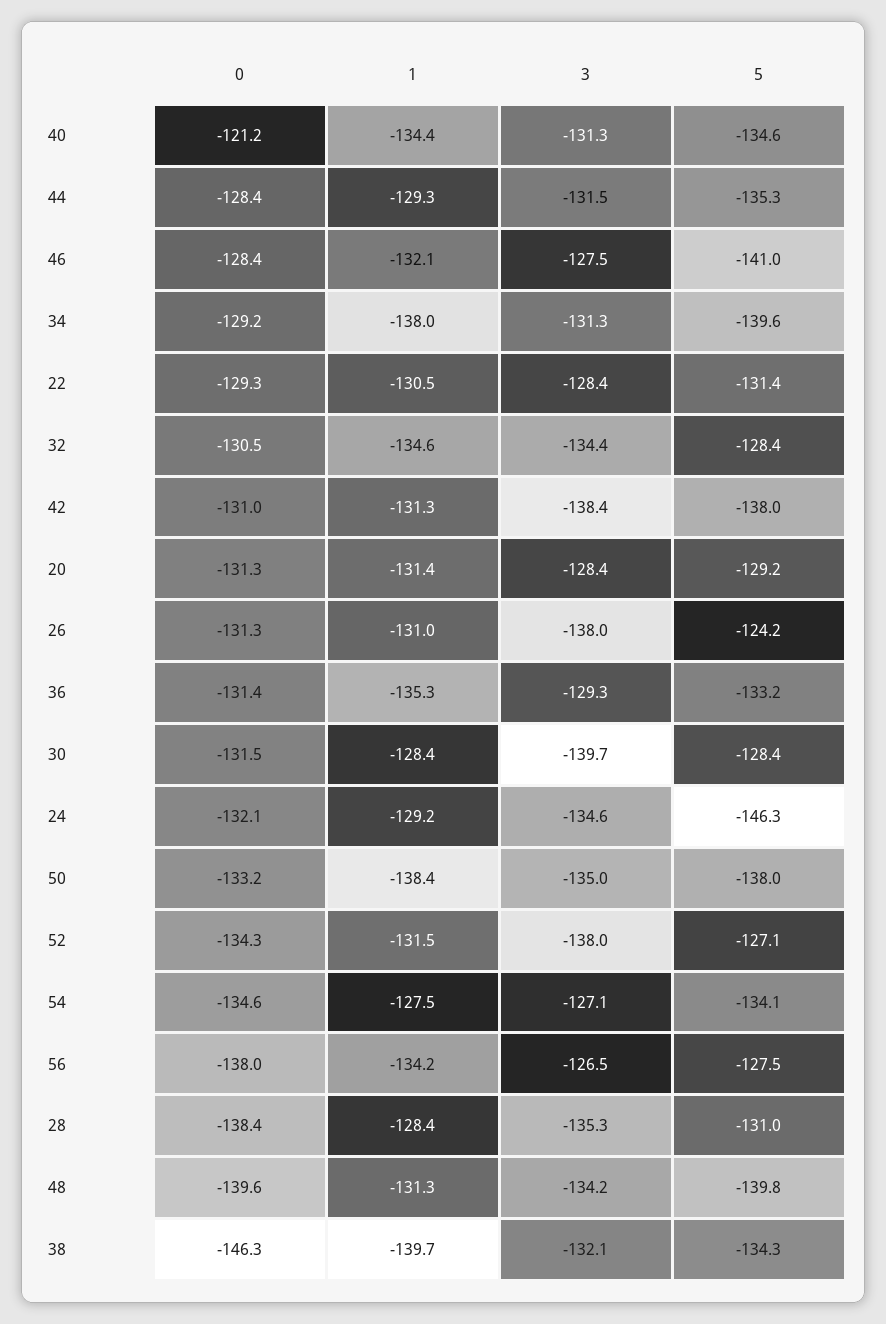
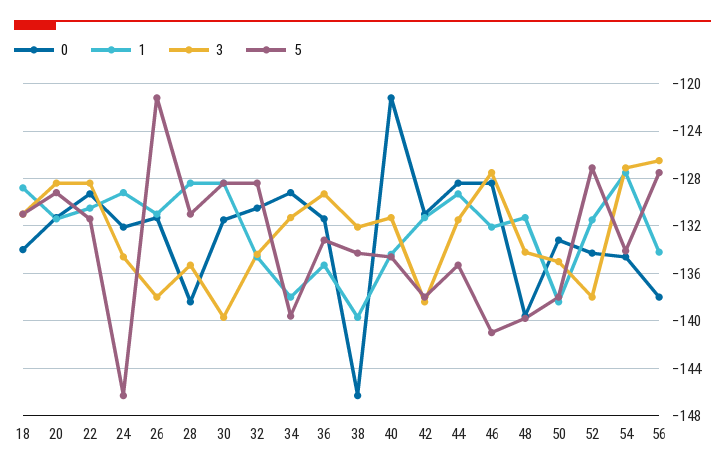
  {
    "0": {
      "40": -121.2,
      "44": -128.4,
      "46": -128.4,
      "34": -129.2,
      "22": -129.3,
      "32": -130.5,
      "42": -131,
      "20": -131.3,
      "26": -131.3,
      "36": -131.4,
      "30": -131.5,
      "24": -132.1,
      "50": -133.2,
      "52": -134.3,
      "54": -134.6,
      "56": -138,
      "28": -138.4,
      "48": -139.6,
-     "38": -146.3
+     "38": -146.3,
+     "18": -134
    },
    "1": {
      "40": -134.4,
      "44": -129.3,
      "46": -132.1,
      "34": -138,
      "22": -130.5,
      "32": -134.6,
      "42": -131.3,
      "20": -131.4,
      "26": -131,
      "36": -135.3,
      "30": -128.4,
      "24": -129.2,
      "50": -138.4,
      "52": -131.5,
      "54": -127.5,
      "56": -134.2,
      "28": -128.4,
      "48": -131.3,
-     "38": -139.7
+     "38": -139.7,
+     "18": -129
    },
    "3": {
      "40": -131.3,
      "44": -131.5,
      "46": -127.5,
      "34": -131.3,
      "22": -128.4,
      "32": -134.4,
      "42": -138.4,
      "20": -128.4,
      "26": -138,
      "36": -129.3,
      "30": -139.7,
      "24": -134.6,
      "50": -135,
      "52": -138,
      "54": -127.1,
      "56": -126.5,
      "28": -135.3,
      "48": -134.2,
-     "38": -132.1
+     "38": -132.1,
+     "18": -131
    },
    "5": {
      "40": -134.6,
      "44": -135.3,
      "46": -141,
      "34": -139.6,
      "22": -131.4,
      "32": -128.4,
      "42": -138,
      "20": -129.2,
-     "26": -124.2,
+     "26": -121,
      "36": -133.2,
      "30": -128.4,
      "24": -146.3,
      "50": -138,
      "52": -127.1,
      "54": -134.1,
      "56": -127.5,
      "28": -131,
      "48": -139.8,
-     "38": -134.3
+     "38": -134.3,
+     "18": -131
    }
  }

